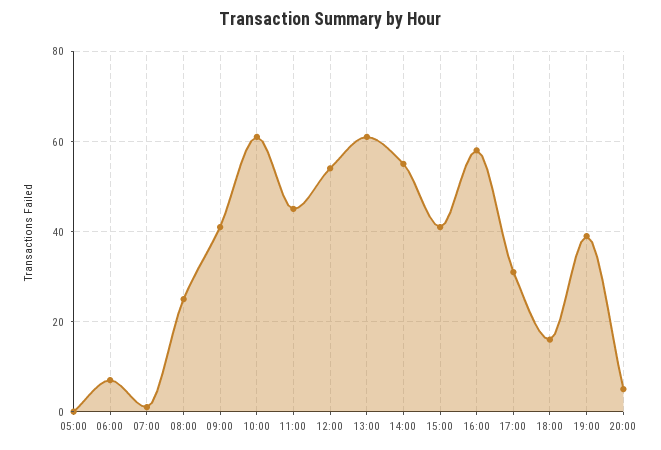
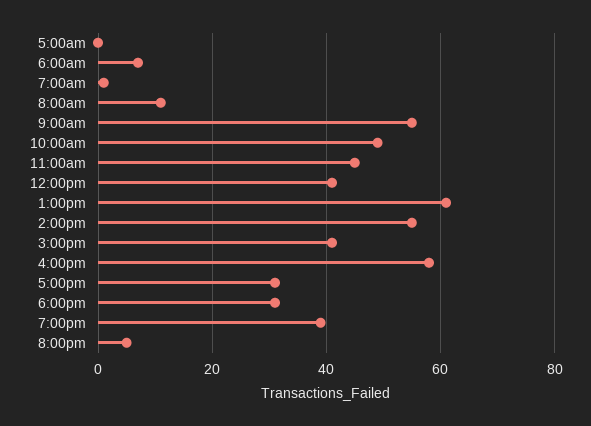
  {
    "05:00": 0,
    "06:00": 5,
    "07:00": 0,
-   "08:00": 25,
+   "08:00": 10,
-   "09:00": 40,
+   "09:00": 55,
-   "10:00": 60,
+   "10:00": 50,
    "11:00": 45,
-   "12:00": 55,
+   "12:00": 40,
    "13:00": 60,
    "14:00": 55,
    "15:00": 40,
    "16:00": 60,
    "17:00": 30,
-   "18:00": 15,
+   "18:00": 30,
    "19:00": 40,
    "20:00": 5
  }

